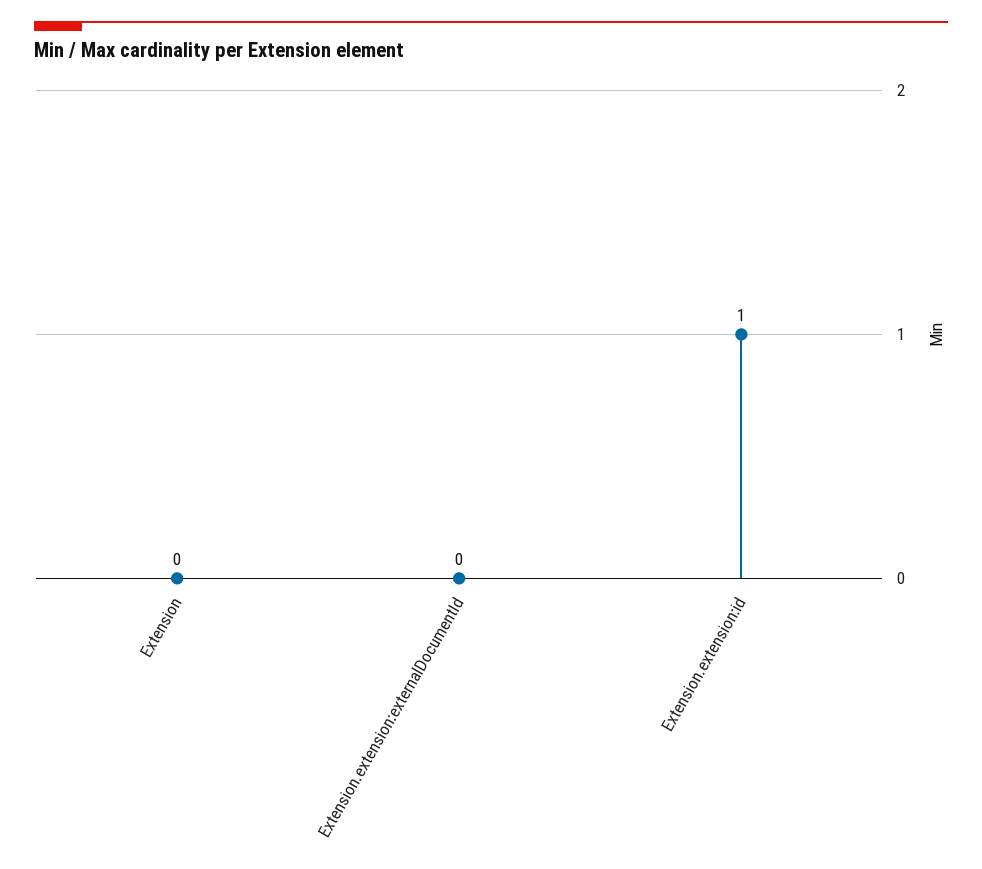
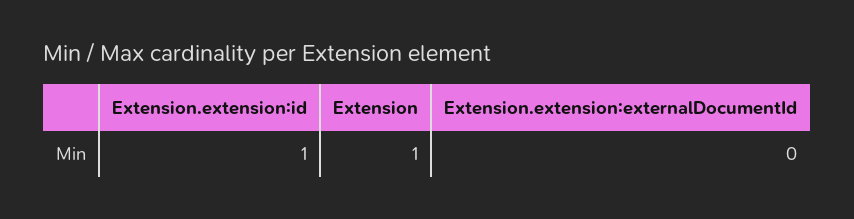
  {
-   "Extension": 0,
+   "Extension": 1,
    "Extension.extension:externalDocumentId": 0,
    "Extension.extension:id": 1
  }

